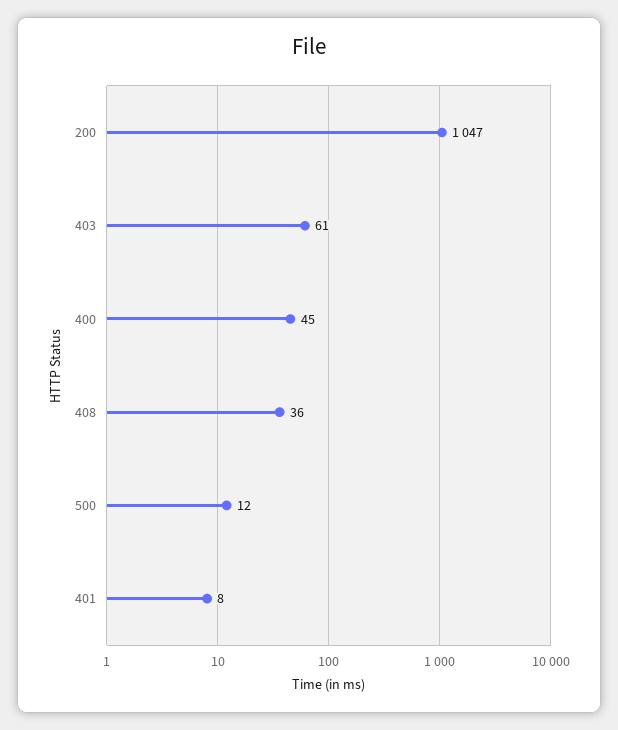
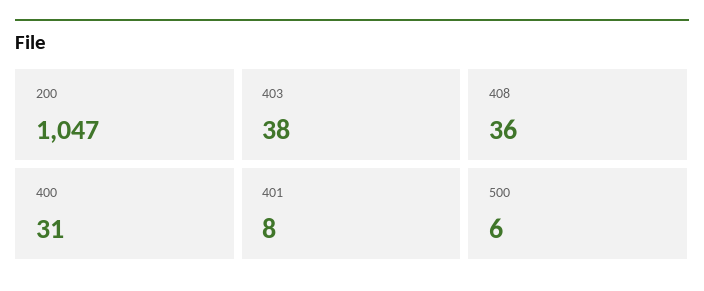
  {
    "200": 1047,
-   "403": 61,
+   "403": 38,
-   "400": 45,
+   "400": 31,
    "408": 36,
-   "500": 12,
+   "500": 6,
    "401": 8
  }

